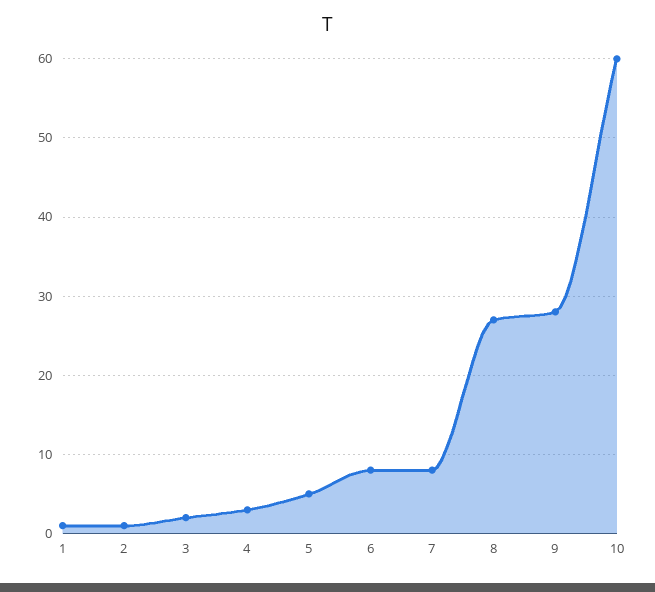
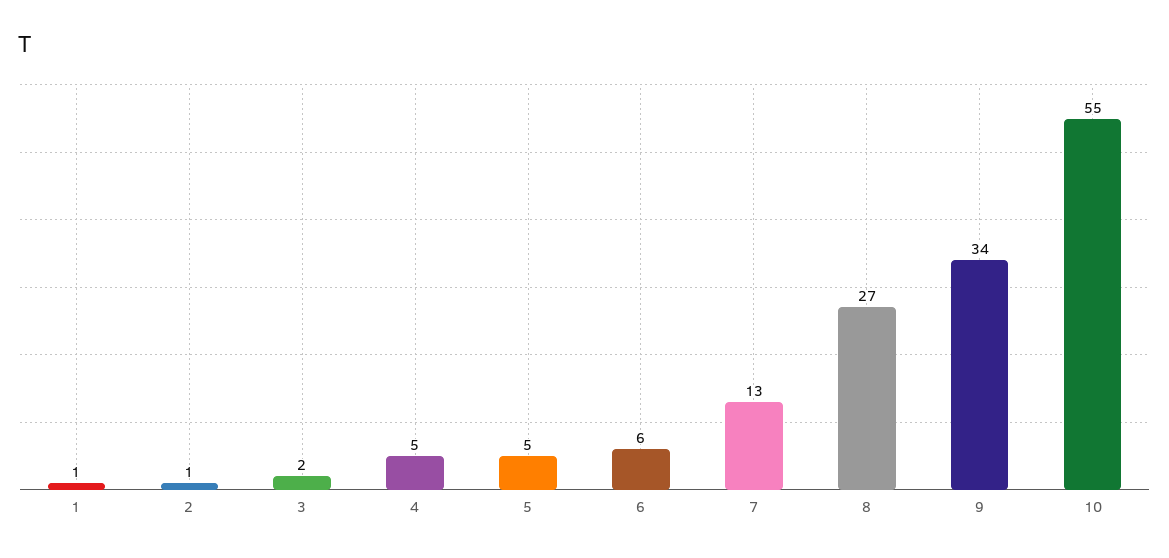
  {
    "1": 1,
    "2": 1,
    "3": 2,
-   "4": 3,
+   "4": 5,
    "5": 5,
-   "6": 8,
+   "6": 6,
-   "7": 8,
+   "7": 13,
    "8": 27,
-   "9": 28,
+   "9": 34,
-   "10": 60
+   "10": 55
  }

